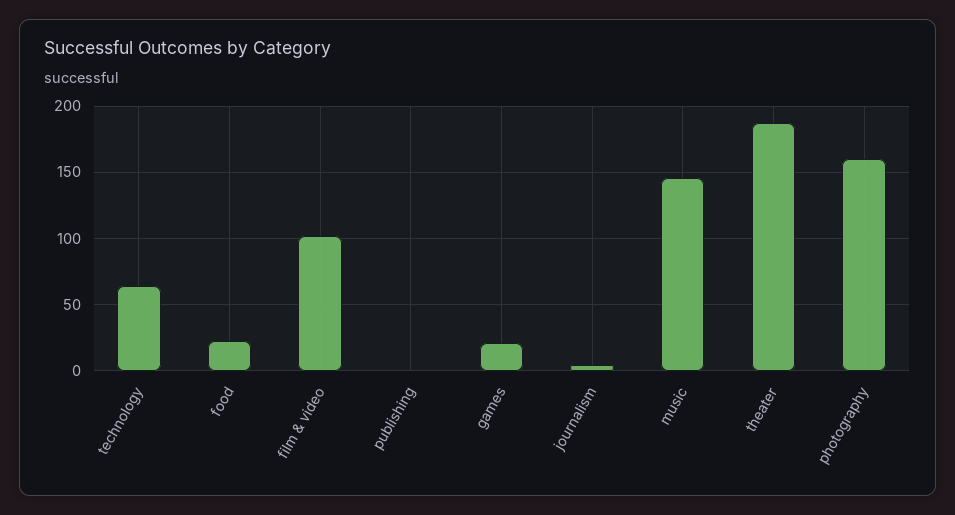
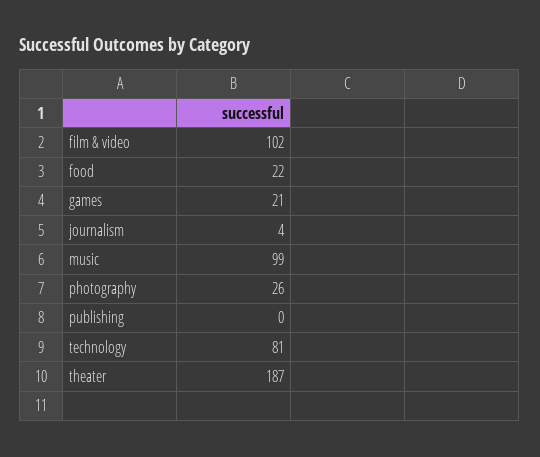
  {
-   "technology": 65,
+   "technology": 81,
    "food": 22,
    "film & video": 102,
    "publishing": 0,
    "games": 21,
    "journalism": 4,
-   "music": 145,
+   "music": 99,
    "theater": 187,
-   "photography": 160
+   "photography": 26
  }

